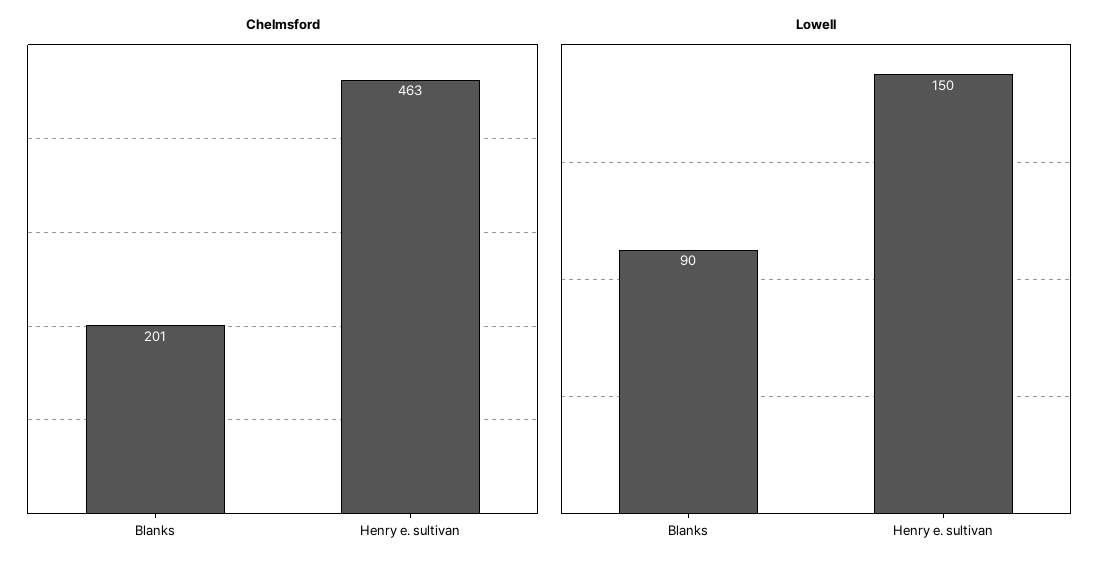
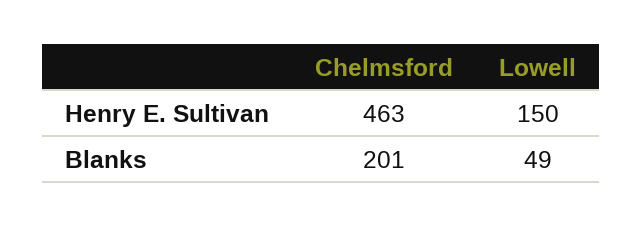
  {
    "Chelmsford": {
      "Blanks": 201,
      "Henry e. sultivan": 463
    },
    "Lowell": {
-     "Blanks": 90,
+     "Blanks": 49,
      "Henry e. sultivan": 150
    }
  }

